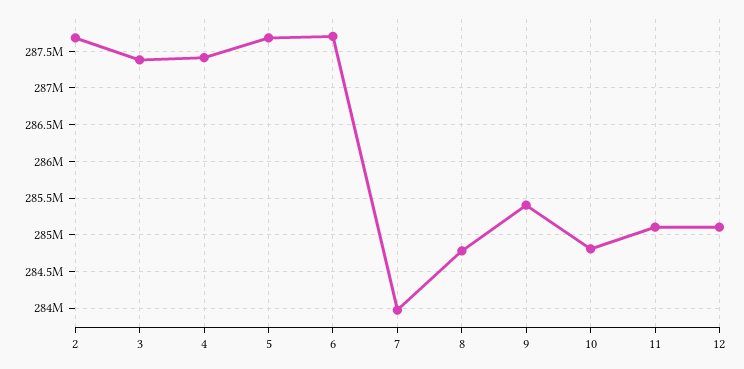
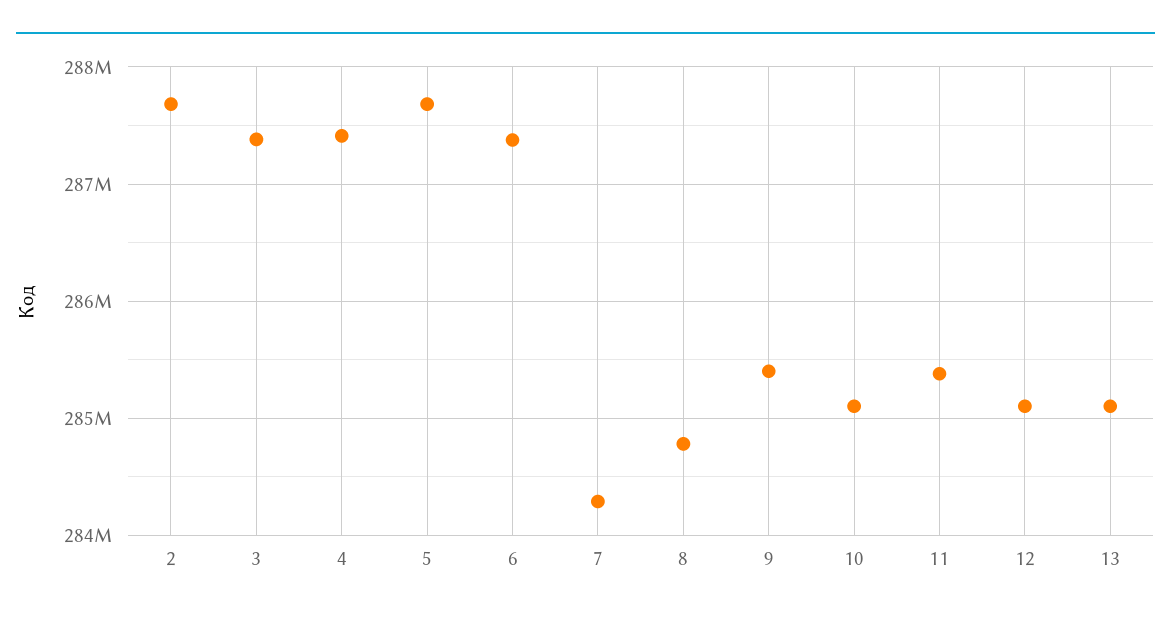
  {
    "2": 287700000,
    "3": 287400000,
    "4": 287400000,
    "5": 287700000,
-   "6": 287700000,
+   "6": 287400000,
-   "7": 284000000,
+   "7": 284300000,
    "8": 284800000,
    "9": 285400000,
-   "10": 284800000,
+   "10": 285100000,
-   "11": 285100000,
+   "11": 285400000,
-   "12": 285100000
+   "12": 285100000,
+   "13": 285100000
  }

